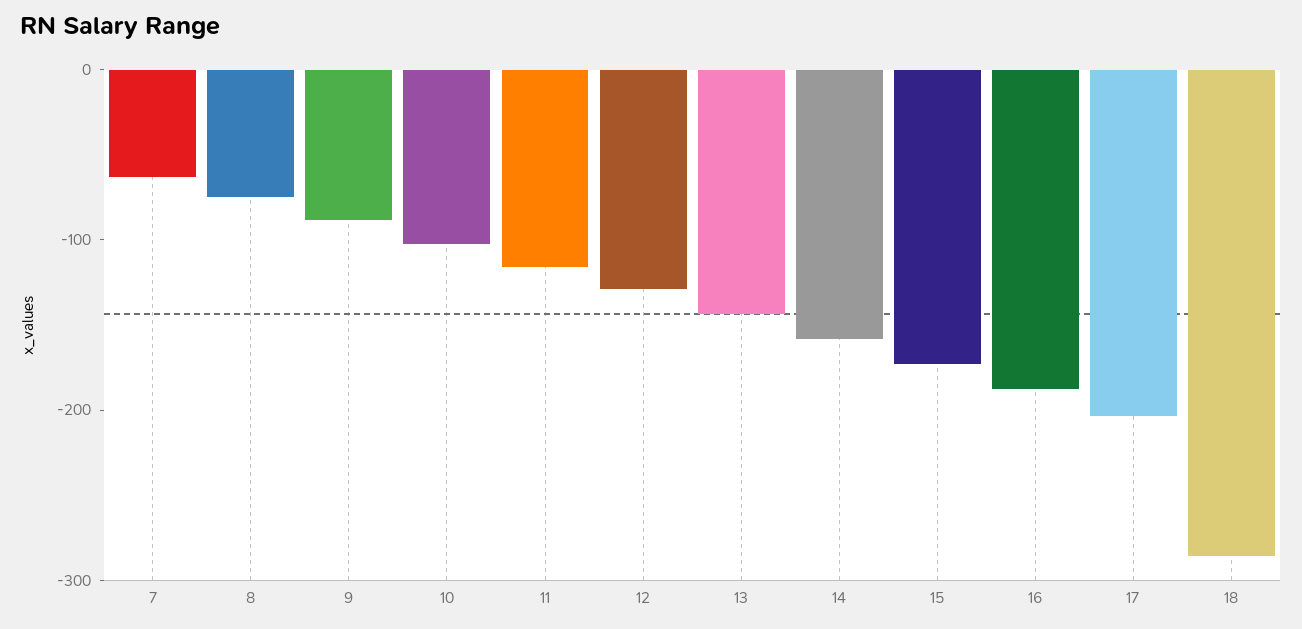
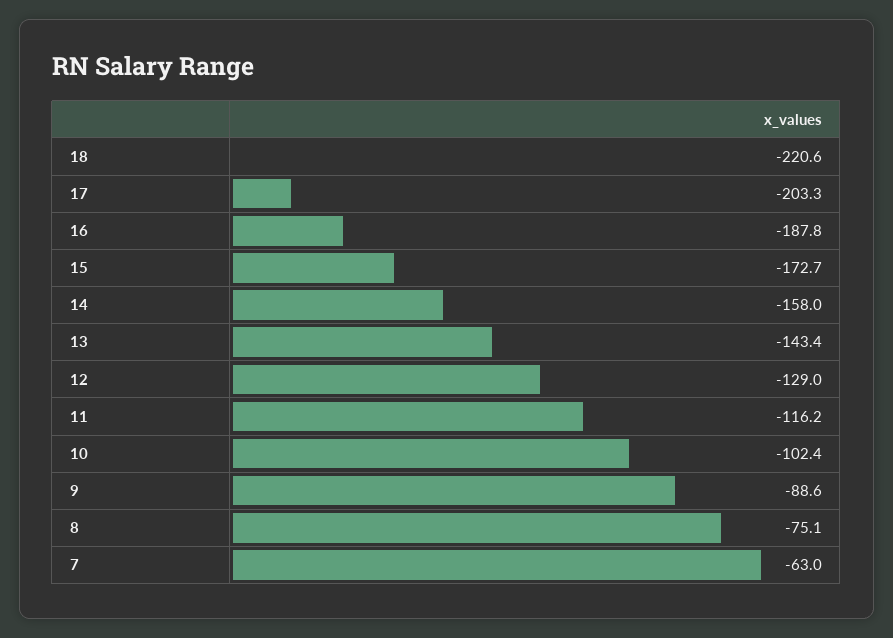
  {
    "7": -63,
    "8": -75.1,
    "9": -88.6,
    "10": -102.4,
    "11": -116.2,
    "12": -129,
    "13": -143.4,
    "14": -158,
    "15": -172.7,
    "16": -187.8,
    "17": -203.3,
-   "18": -280
+   "18": -220.6
  }

